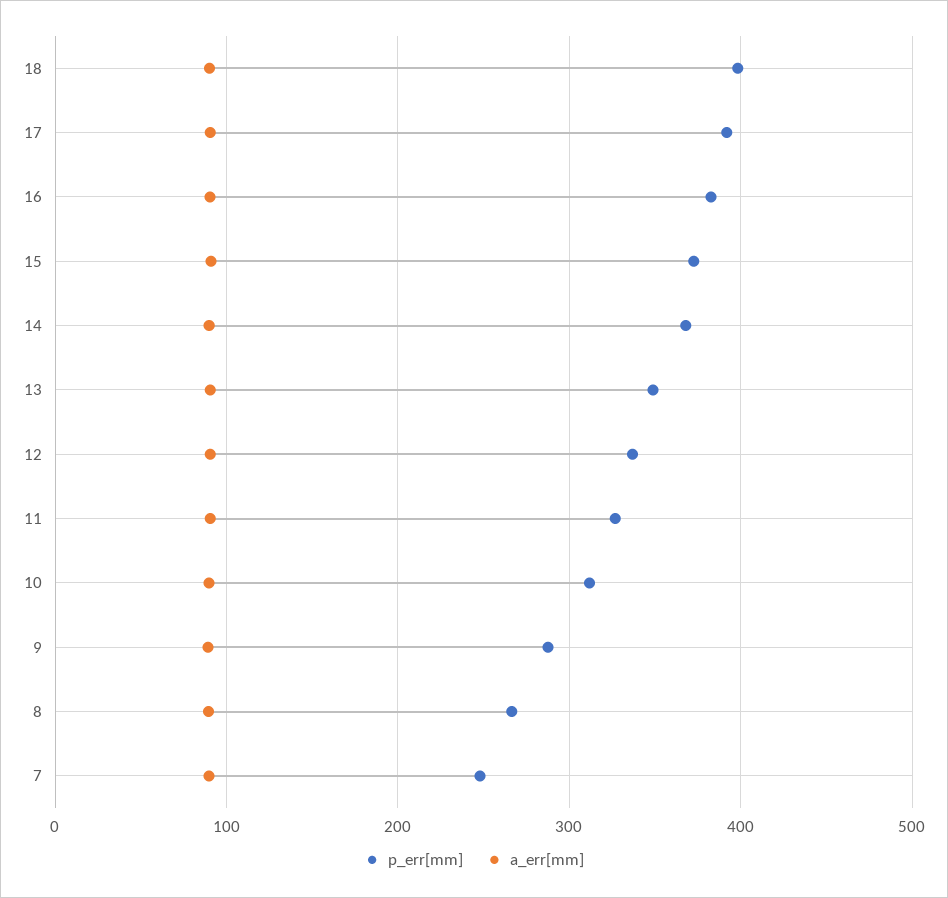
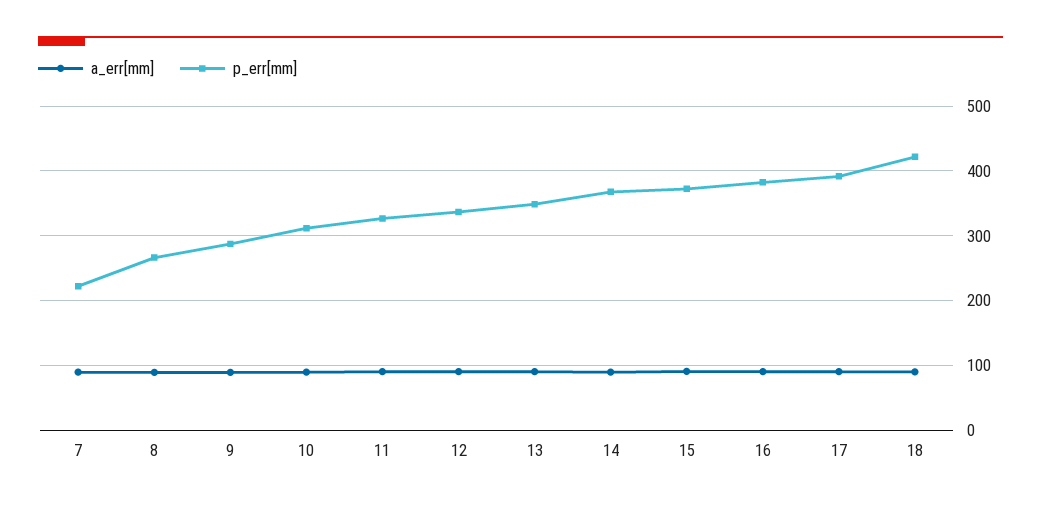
  {
    "p_err[mm]": {
-     "18": 400,
+     "18": 420,
      "17": 390,
      "16": 380,
      "15": 370,
      "14": 370,
      "13": 350,
      "12": 340,
      "11": 330,
      "10": 310,
      "9": 290,
      "8": 270,
-     "7": 250
+     "7": 220
    },
    "a_err[mm]": {
      "18": 90,
      "17": 90,
      "16": 90,
      "15": 90,
      "14": 90,
      "13": 90,
      "12": 90,
      "11": 90,
      "10": 90,
      "9": 90,
      "8": 90,
      "7": 90
    }
  }

